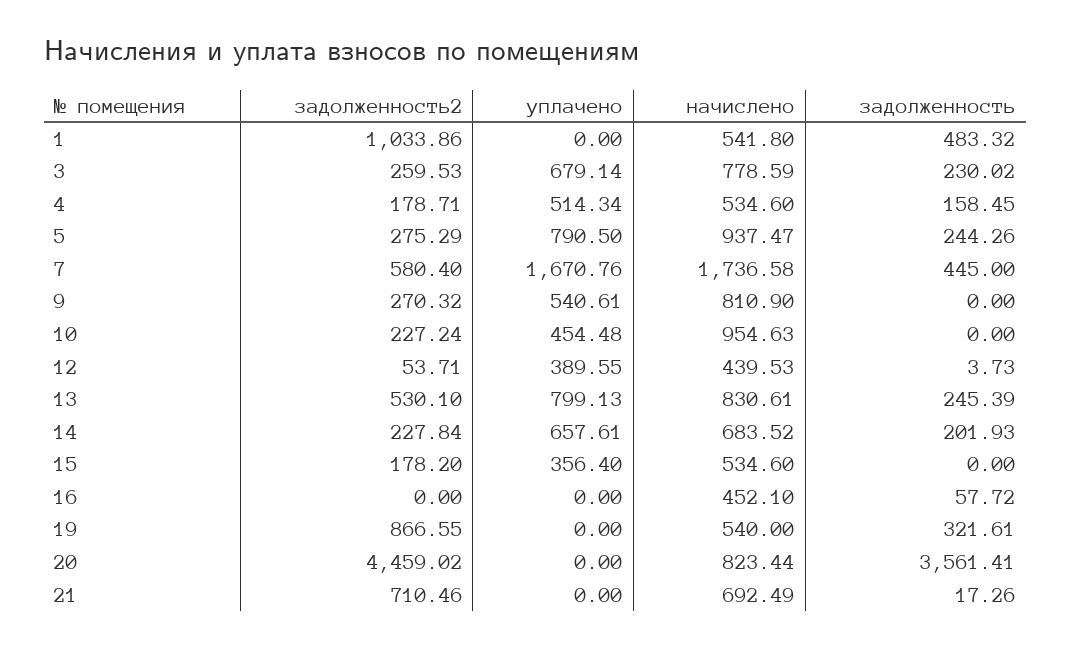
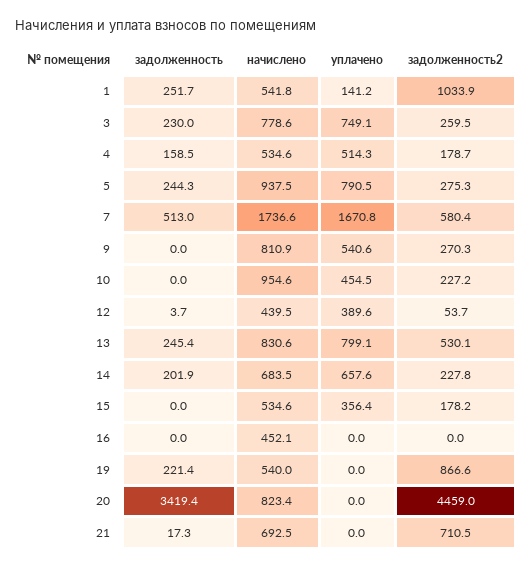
  {
    "задолженность2": {
      "1": 1033.86,
      "3": 259.53,
      "4": 178.71,
      "5": 275.29,
      "7": 580.4,
      "9": 270.32,
      "10": 227.24,
      "12": 53.71,
      "13": 530.1,
      "14": 227.84,
      "15": 178.2,
      "16": 0,
      "19": 866.55,
      "20": 4459.02,
      "21": 710.46
    },
    "уплачено": {
-     "1": 0,
+     "1": 141.2,
-     "3": 679.14,
+     "3": 749.1,
      "4": 514.34,
      "5": 790.5,
      "7": 1670.76,
      "9": 540.61,
      "10": 454.48,
      "12": 389.55,
      "13": 799.13,
      "14": 657.61,
      "15": 356.4,
      "16": 0,
      "19": 0,
      "20": 0,
      "21": 0
    },
    "начислено": {
      "1": 541.8,
      "3": 778.59,
      "4": 534.6,
      "5": 937.47,
      "7": 1736.58,
      "9": 810.9,
      "10": 954.63,
      "12": 439.53,
      "13": 830.61,
      "14": 683.52,
      "15": 534.6,
      "16": 452.1,
      "19": 540,
      "20": 823.44,
      "21": 692.49
    },
    "задолженность": {
-     "1": 483.32,
+     "1": 251.7,
      "3": 230.02,
      "4": 158.45,
      "5": 244.26,
-     "7": 445,
+     "7": 513,
      "9": 0,
      "10": 0,
      "12": 3.73,
      "13": 245.39,
      "14": 201.93,
      "15": 0,
-     "16": 57.72,
+     "16": 0,
-     "19": 321.61,
+     "19": 221.4,
-     "20": 3561.41,
+     "20": 3419.4,
      "21": 17.26
    }
  }

